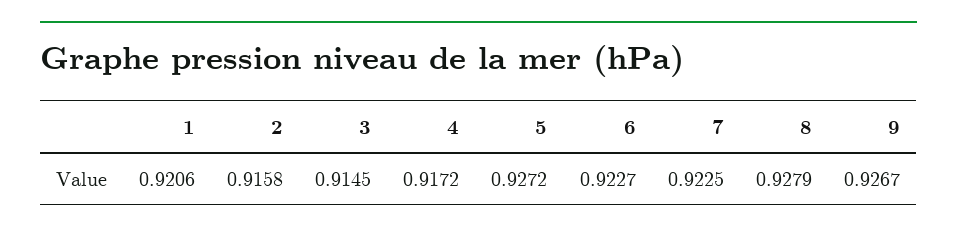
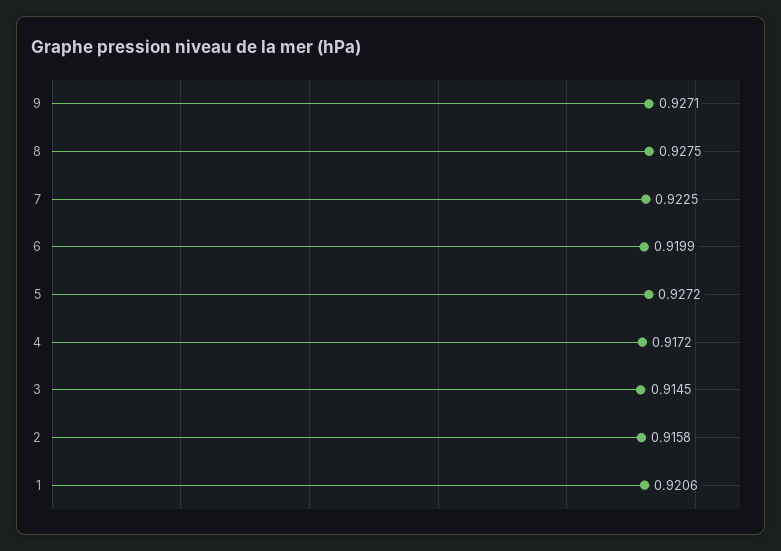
  {
    "1": 0.9206,
    "2": 0.9158,
    "3": 0.9145,
    "4": 0.9172,
    "5": 0.9272,
-   "6": 0.9227,
+   "6": 0.9199,
    "7": 0.9225,
-   "8": 0.9279,
+   "8": 0.9275,
-   "9": 0.9267
+   "9": 0.9271
  }

